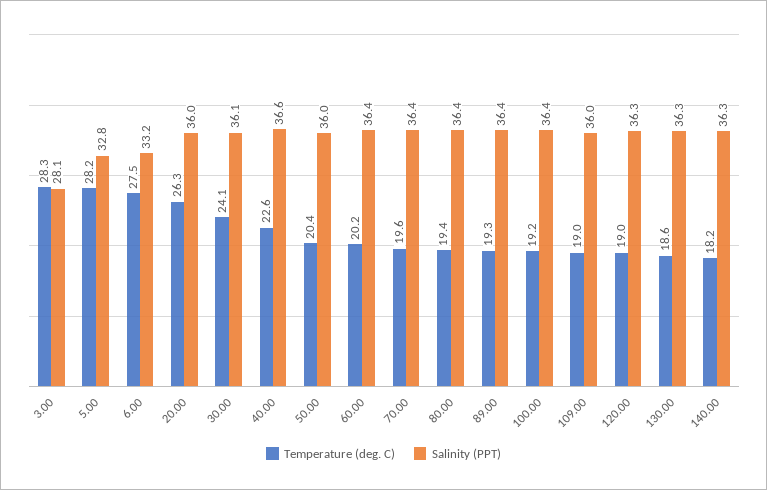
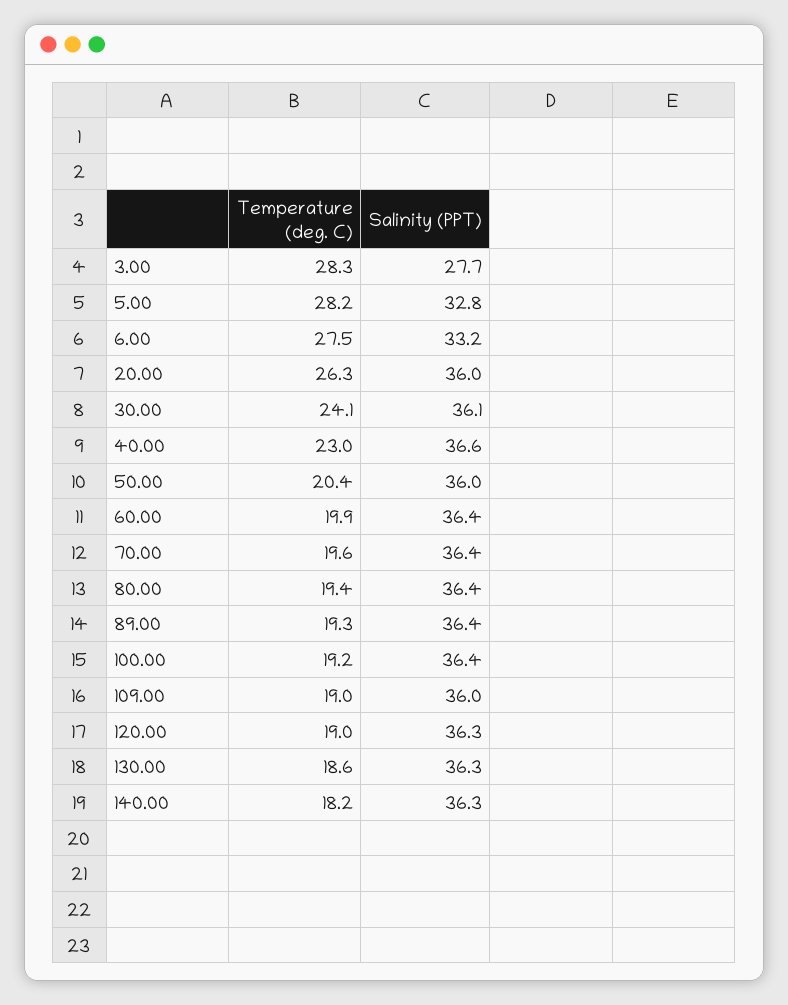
  {
    "Temperature (deg. C)": {
      "3.00": 28.3,
      "5.00": 28.2,
      "6.00": 27.5,
      "20.00": 26.3,
      "30.00": 24.1,
-     "40.00": 22.6,
+     "40.00": 23,
      "50.00": 20.4,
-     "60.00": 20.2,
+     "60.00": 19.9,
      "70.00": 19.6,
      "80.00": 19.4,
      "89.00": 19.3,
      "100.00": 19.2,
      "109.00": 19,
      "120.00": 19,
      "130.00": 18.6,
      "140.00": 18.2
    },
    "Salinity (PPT)": {
-     "3.00": 28.1,
+     "3.00": 27.7,
      "5.00": 32.8,
      "6.00": 33.2,
      "20.00": 36,
      "30.00": 36.1,
      "40.00": 36.6,
      "50.00": 36,
      "60.00": 36.4,
      "70.00": 36.4,
      "80.00": 36.4,
      "89.00": 36.4,
      "100.00": 36.4,
      "109.00": 36,
      "120.00": 36.3,
      "130.00": 36.3,
      "140.00": 36.3
    }
  }

